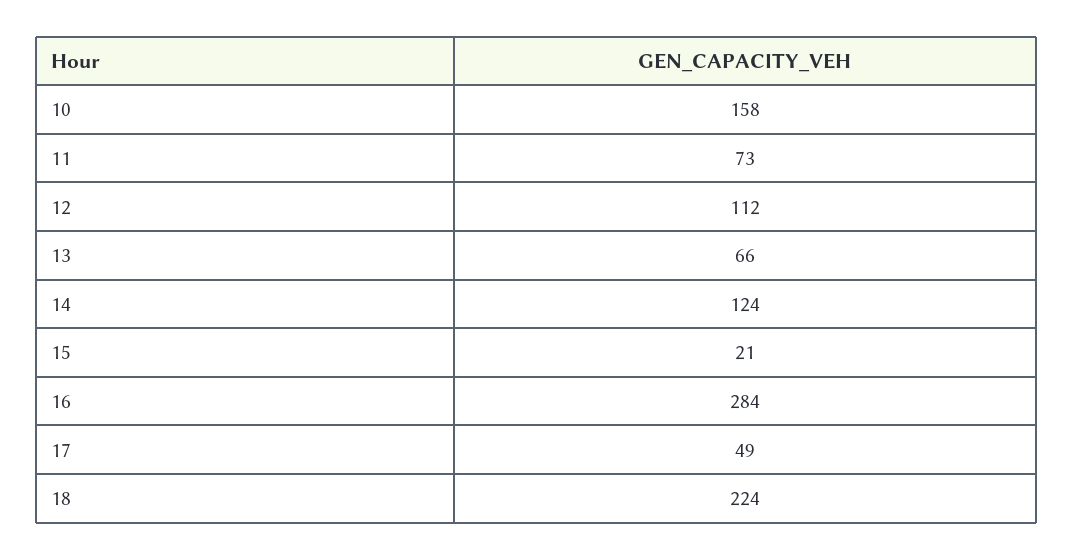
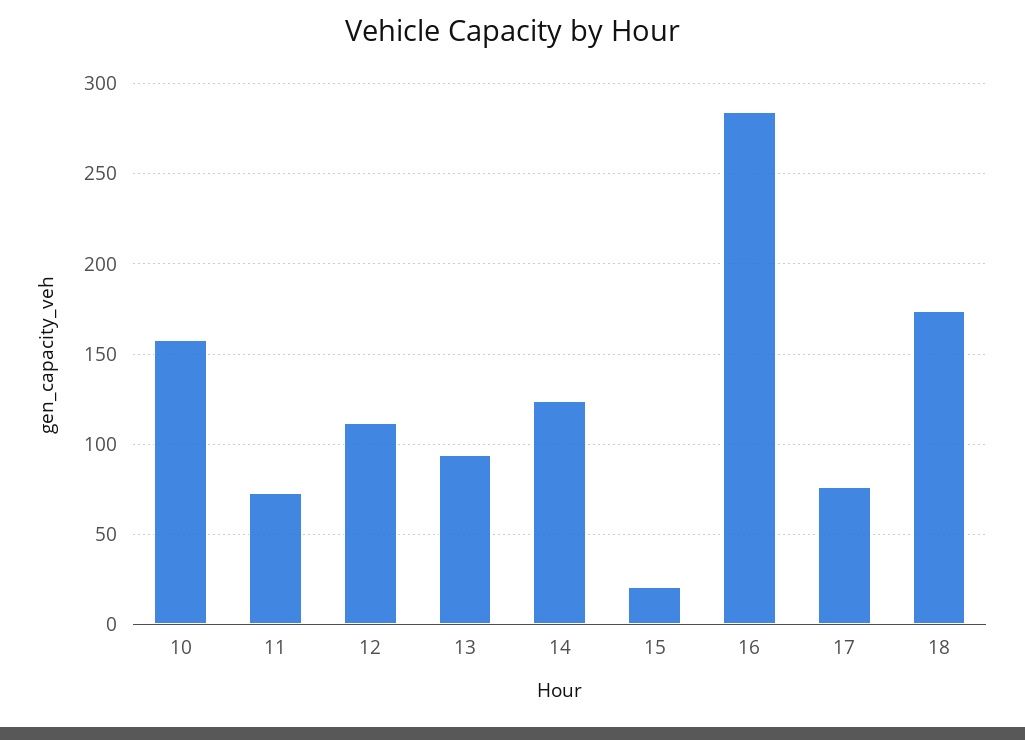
  {
    "10": 158,
    "11": 73,
    "12": 112,
-   "13": 66,
+   "13": 95,
    "14": 124,
    "15": 21,
    "16": 284,
-   "17": 49,
+   "17": 75,
-   "18": 224
+   "18": 175
  }

